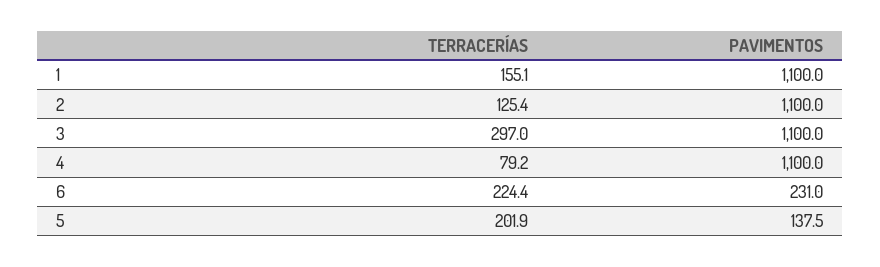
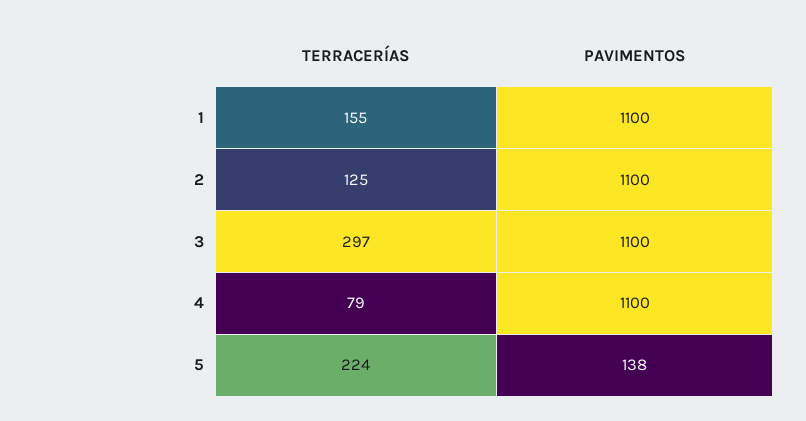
  {
    "TERRACERÍAS": {
      "1": 155.1,
      "2": 125.4,
      "3": 297,
      "4": 79.2,
-     "6": 224.4,
-     "5": 201.9
+     "5": 224
    },
    "PAVIMENTOS": {
      "1": 1100,
      "2": 1100,
      "3": 1100,
      "4": 1100,
-     "6": 231,
      "5": 137.5
    }
  }

